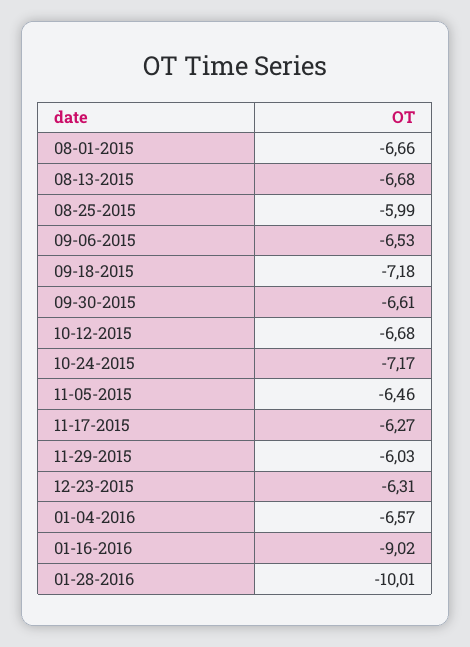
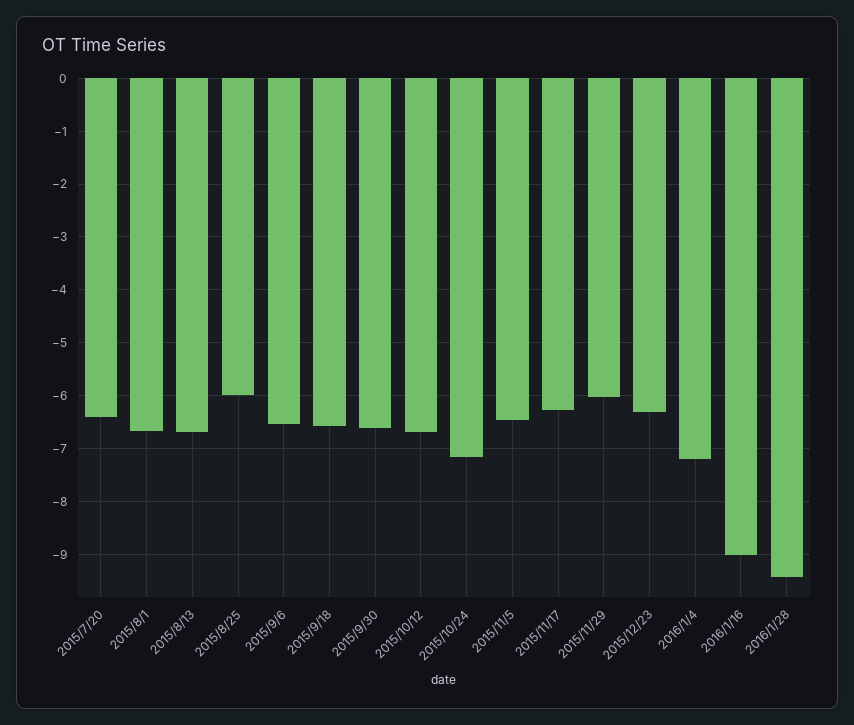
  {
    "08-01-2015": -6.66,
    "08-13-2015": -6.68,
    "08-25-2015": -5.99,
    "09-06-2015": -6.53,
-   "09-18-2015": -7.18,
+   "09-18-2015": -6.6,
    "09-30-2015": -6.61,
    "10-12-2015": -6.68,
    "10-24-2015": -7.17,
    "11-05-2015": -6.46,
    "11-17-2015": -6.27,
    "11-29-2015": -6.03,
    "12-23-2015": -6.31,
-   "01-04-2016": -6.57,
+   "01-04-2016": -7.2,
    "01-16-2016": -9.02,
-   "01-28-2016": -10.01
+   "01-28-2016": -9.4,
+   "2015/7/20": -6.4
  }

